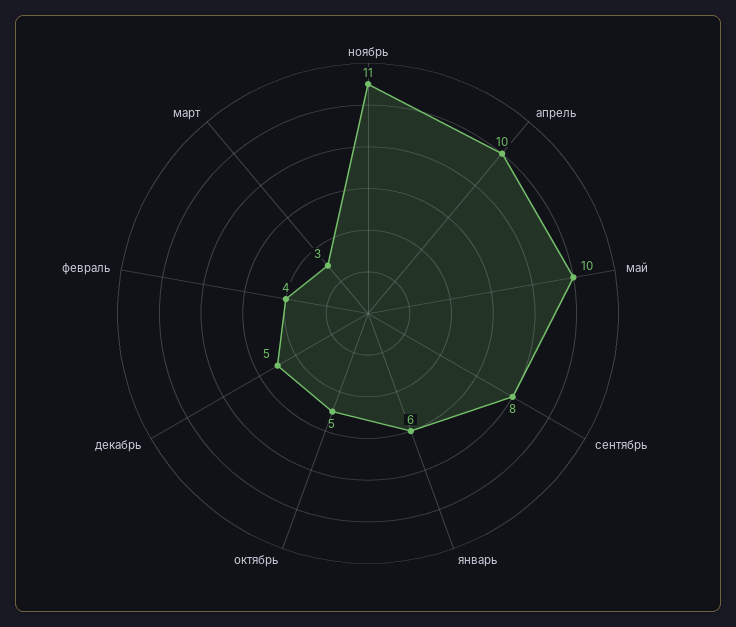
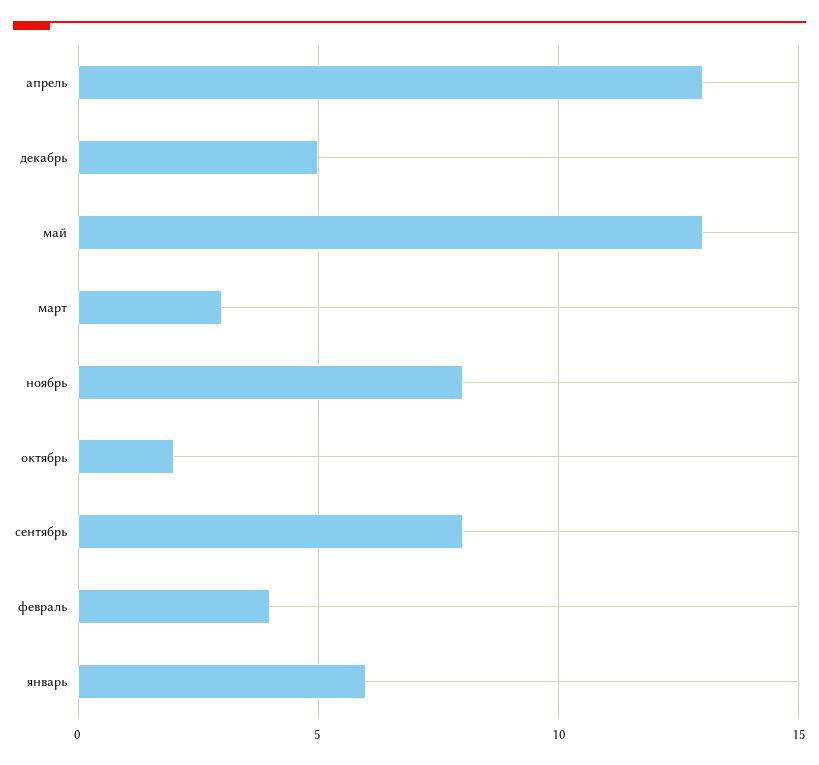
  {
-   "ноябрь": 11,
+   "ноябрь": 8,
-   "апрель": 10,
+   "апрель": 13,
-   "май": 10,
+   "май": 13,
    "сентябрь": 8,
    "январь": 6,
-   "октябрь": 5,
+   "октябрь": 2,
    "декабрь": 5,
    "февраль": 4,
    "март": 3
  }

